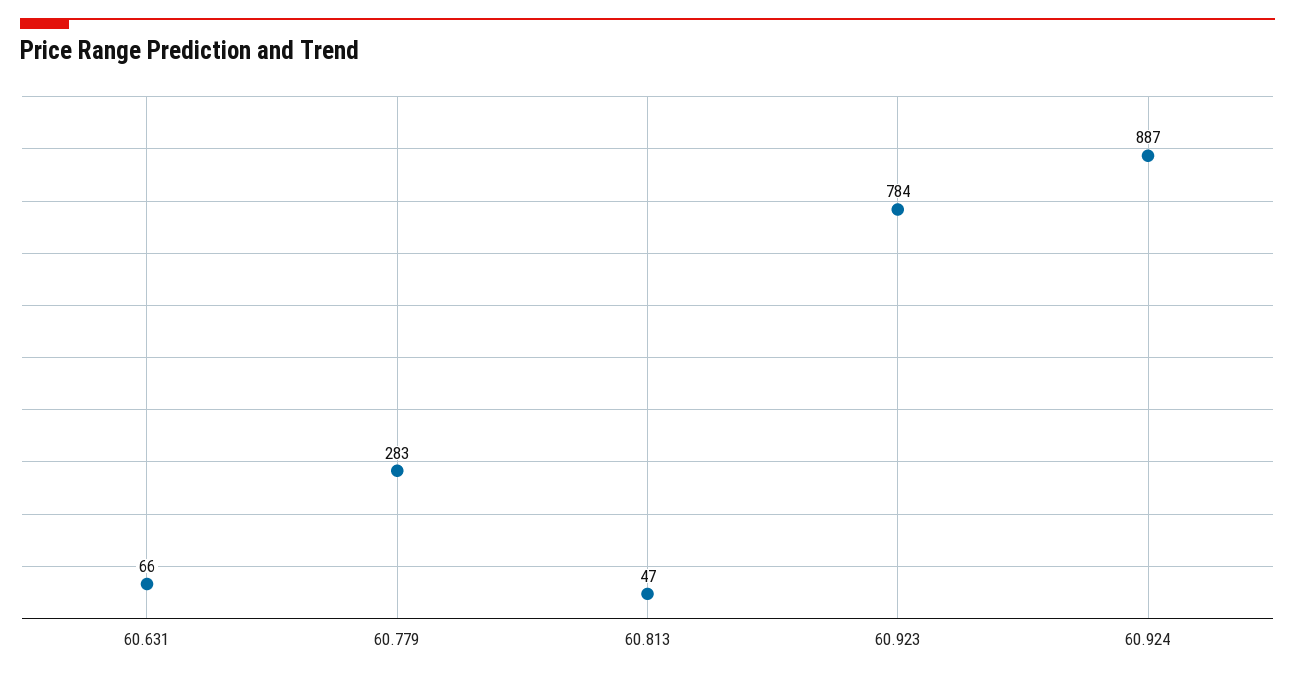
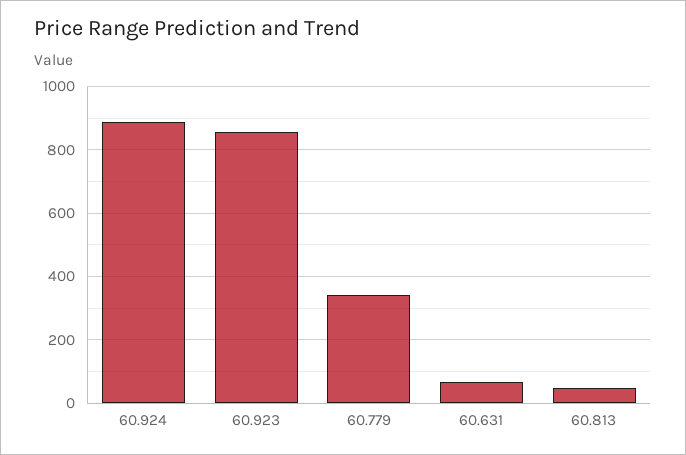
  {
    "60.631": 66,
-   "60.779": 283,
+   "60.779": 340,
    "60.813": 47,
-   "60.923": 784,
+   "60.923": 860,
    "60.924": 887
  }

